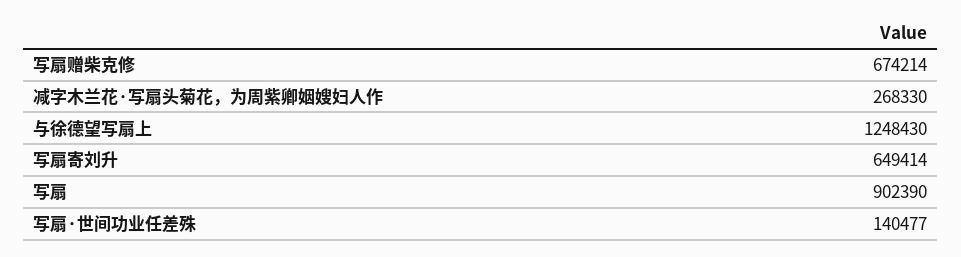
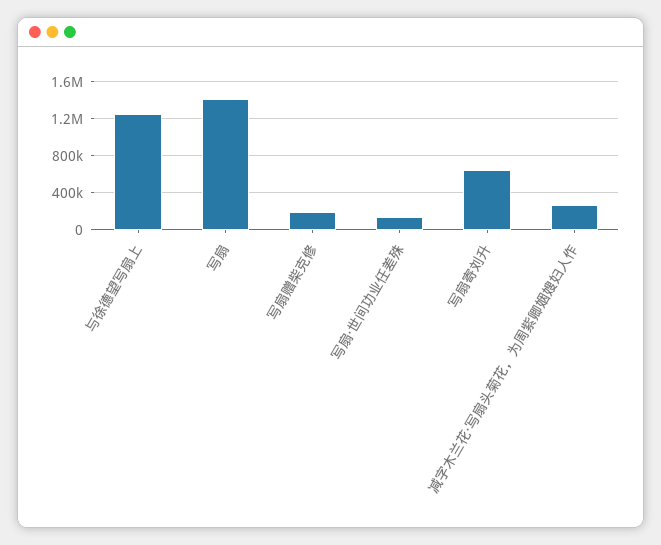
  {
-   "写扇赠柴克修": 674214,
+   "写扇赠柴克修": 200000,
    "减字木兰花·写扇头菊花，为周紫卿姻嫂妇人作": 268330,
    "与徐德望写扇上": 1248430,
    "写扇寄刘升": 649414,
-   "写扇": 902390,
+   "写扇": 1400000,
    "写扇·世间功业任差殊": 140477
  }

